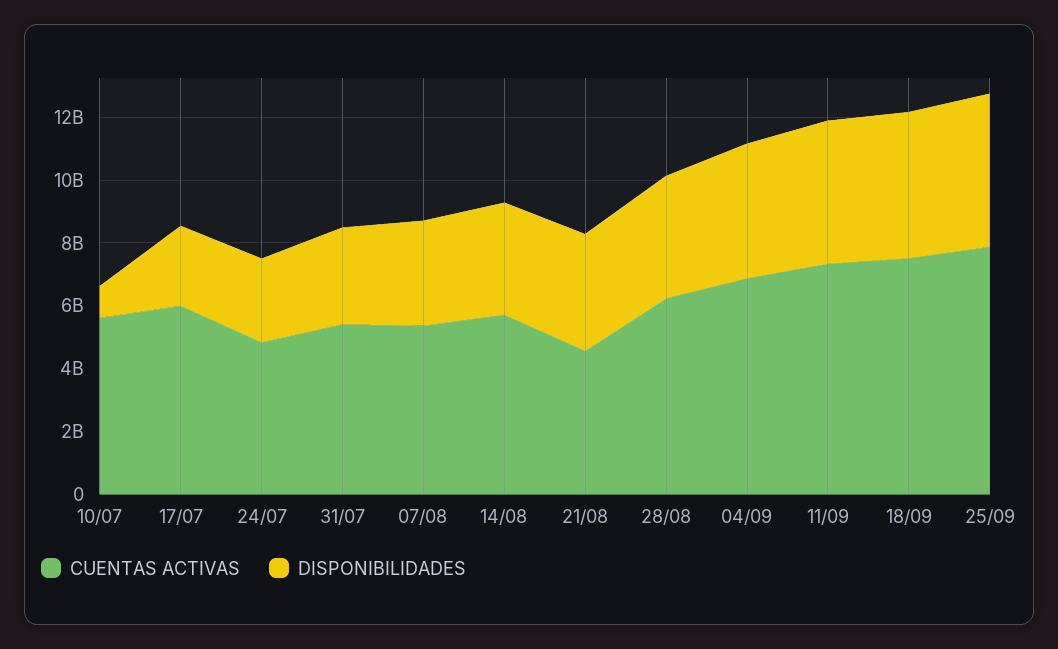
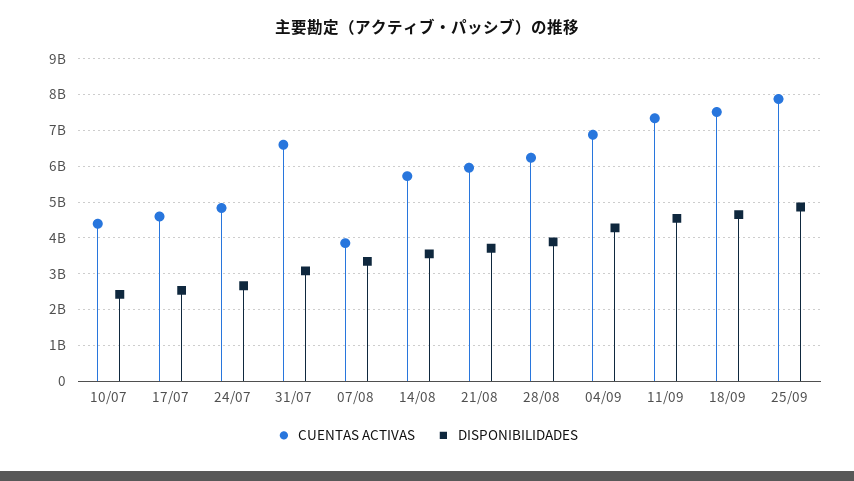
  {
    "CUENTAS ACTIVAS": {
-     "10/07": 5500000000,
+     "10/07": 4400000000,
-     "17/07": 6000000000,
+     "17/07": 4600000000,
      "24/07": 4800000000,
-     "31/07": 5500000000,
+     "31/07": 6600000000,
-     "07/08": 5500000000,
+     "07/08": 3800000000,
      "14/08": 5800000000,
-     "21/08": 4500000000,
+     "21/08": 6000000000,
      "28/08": 6200000000,
      "04/09": 6800000000,
      "11/09": 7400000000,
      "18/09": 7600000000,
      "25/09": 7800000000
    },
    "DISPONIBILIDADES": {
-     "10/07": 1000000000,
+     "10/07": 2400000000,
      "17/07": 2600000000,
      "24/07": 2600000000,
      "31/07": 3000000000,
      "07/08": 3400000000,
      "14/08": 3600000000,
      "21/08": 3800000000,
      "28/08": 3800000000,
      "04/09": 4200000000,
      "11/09": 4600000000,
      "18/09": 4600000000,
      "25/09": 4800000000
    }
  }

